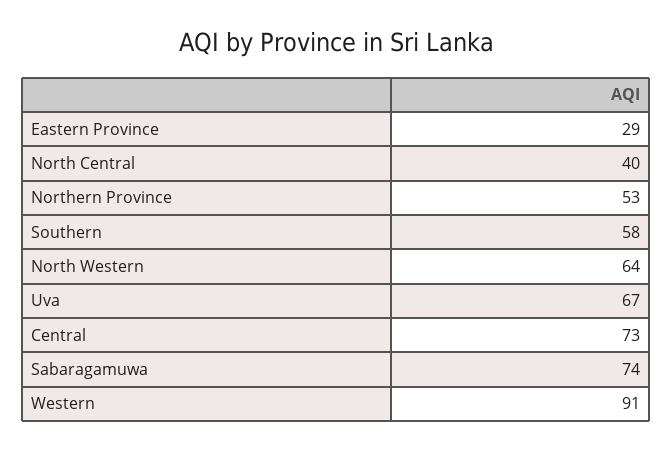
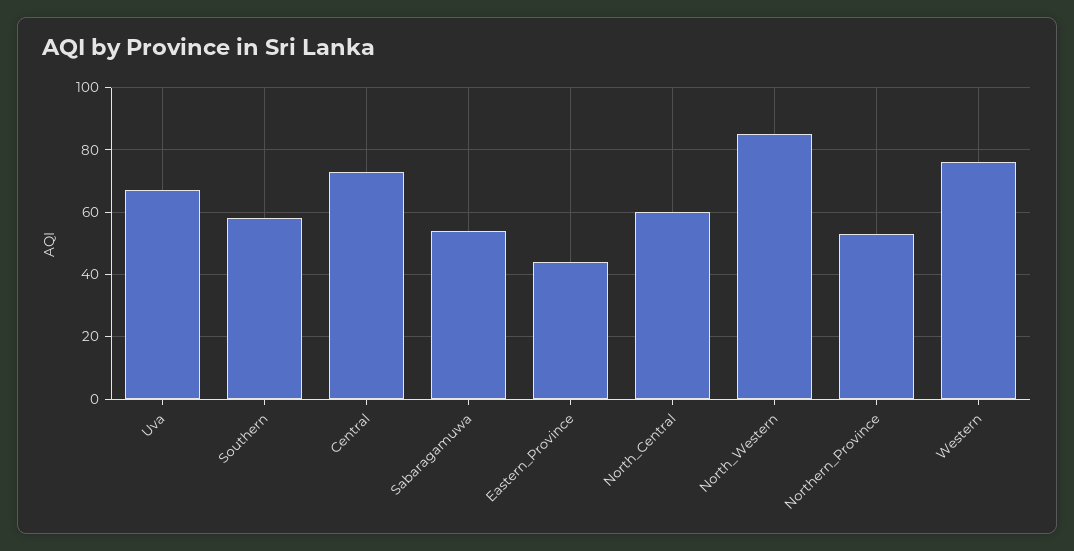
  {
-   "Eastern Province": 29,
+   "Eastern Province": 45,
-   "North Central": 40,
+   "North Central": 60,
    "Northern Province": 53,
    "Southern": 58,
-   "North Western": 64,
+   "North Western": 85,
    "Uva": 67,
    "Central": 73,
-   "Sabaragamuwa": 74,
+   "Sabaragamuwa": 55,
-   "Western": 91
+   "Western": 75
  }

